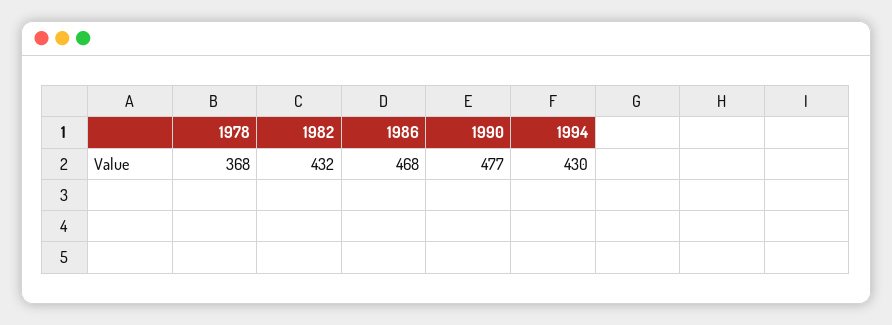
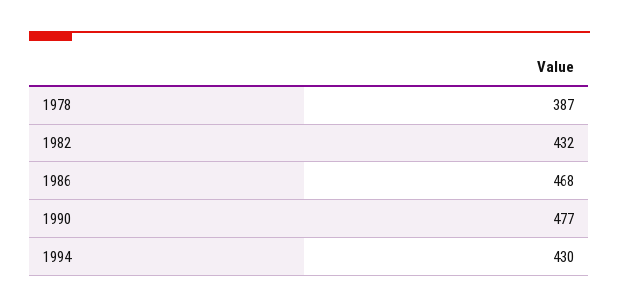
  {
-   "1978": 368,
+   "1978": 387,
    "1982": 432,
    "1986": 468,
    "1990": 477,
    "1994": 430
  }

